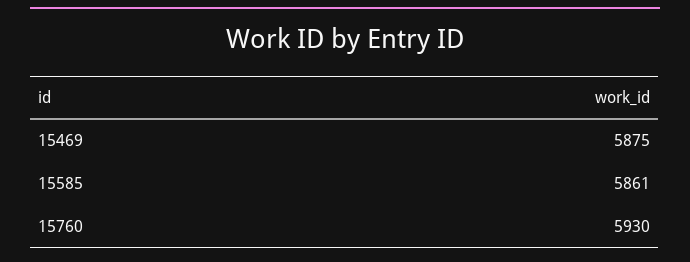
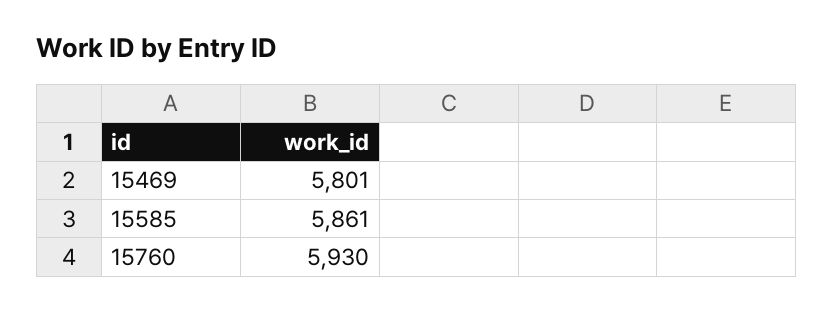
  {
-   "15469": 5875,
+   "15469": 5801,
    "15585": 5861,
    "15760": 5930
  }

